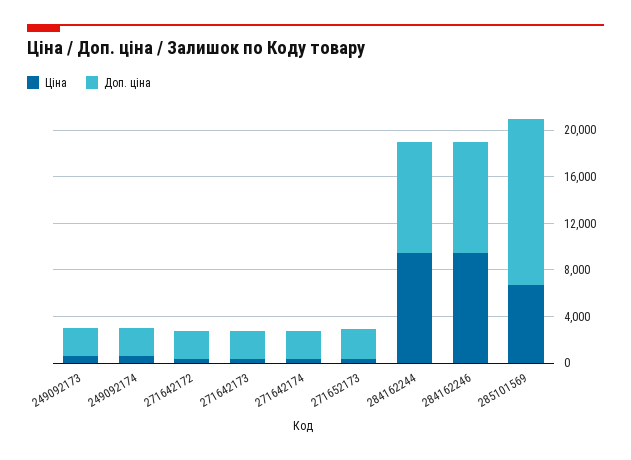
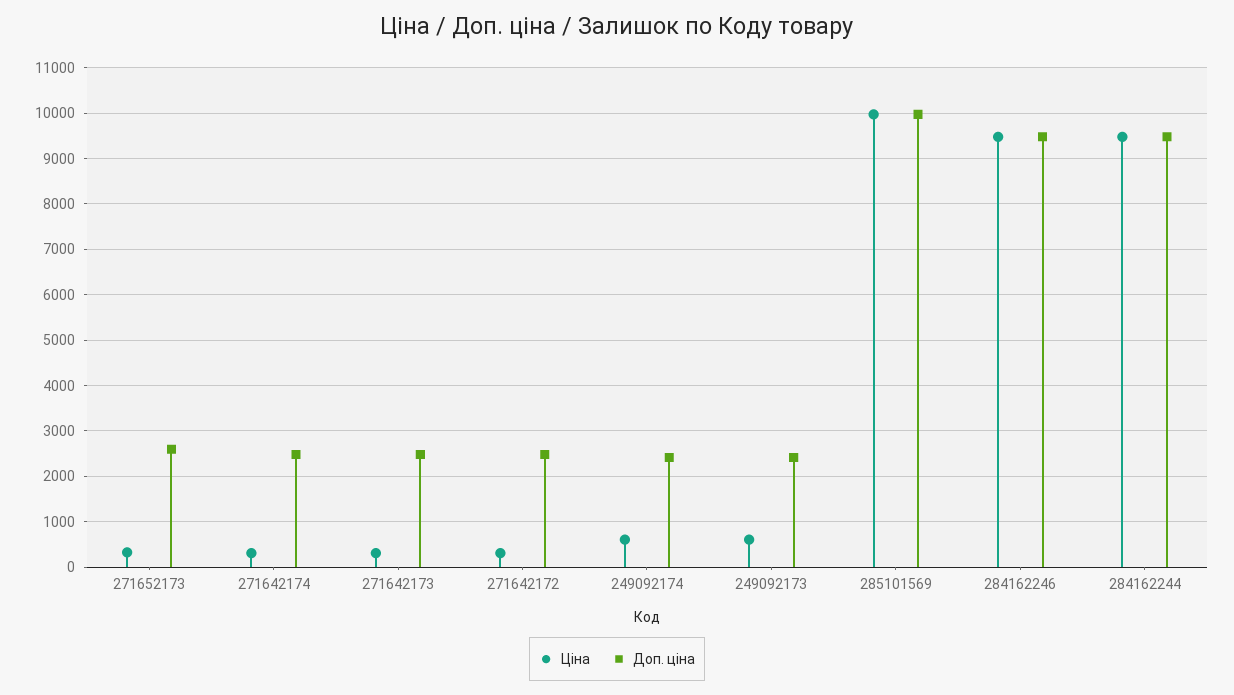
  {
    "Ціна": {
      "249092173": 600,
      "249092174": 600,
      "271642172": 400,
      "271642173": 400,
      "271642174": 400,
      "271652173": 400,
      "284162244": 9400,
      "284162246": 9400,
-     "285101569": 7000
+     "285101569": 10000
    },
    "Доп. ціна": {
      "249092173": 2400,
      "249092174": 2400,
      "271642172": 2400,
      "271642173": 2400,
      "271642174": 2400,
      "271652173": 2600,
      "284162244": 9400,
      "284162246": 9400,
-     "285101569": 14000
+     "285101569": 10000
    }
  }

